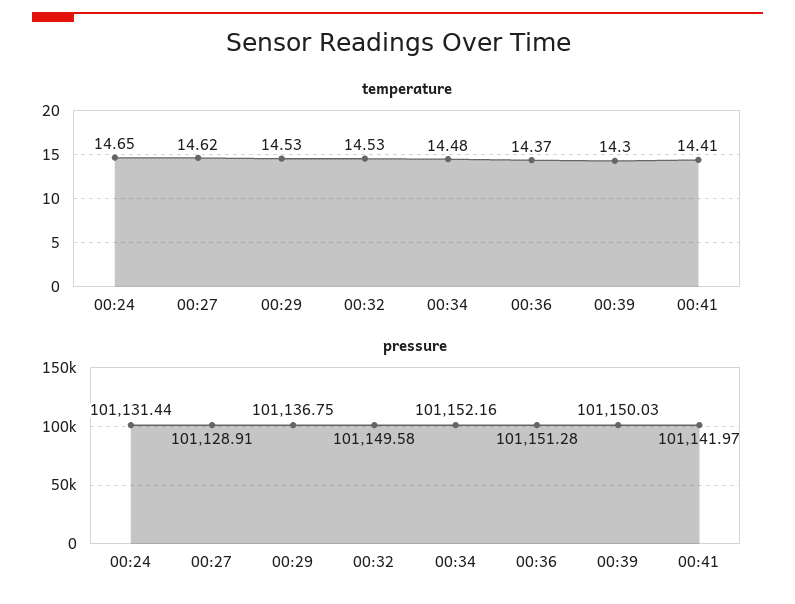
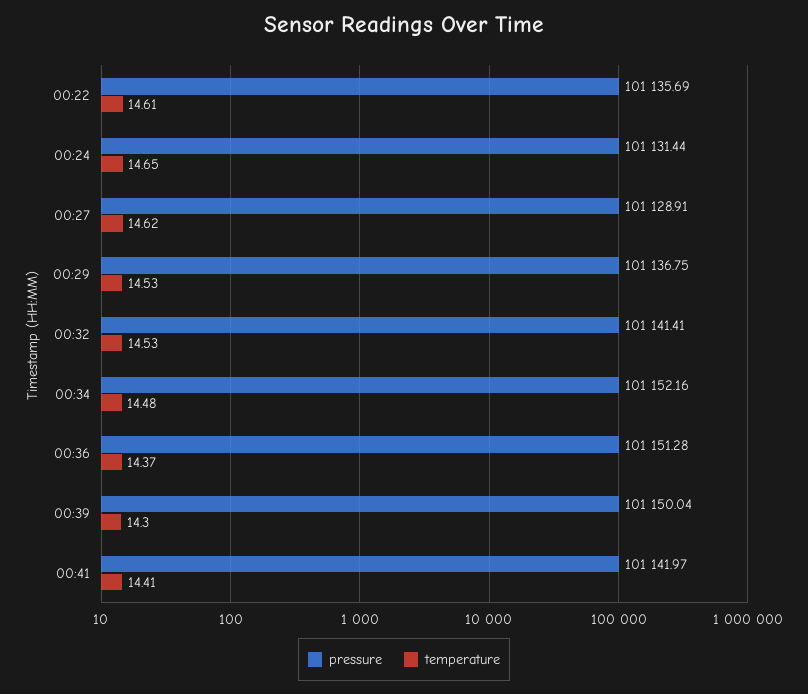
  {
    "temperature": {
      "00:24": 14.65,
      "00:27": 14.62,
      "00:29": 14.53,
      "00:32": 14.53,
      "00:34": 14.48,
      "00:36": 14.37,
      "00:39": 14.3,
-     "00:41": 14.41
+     "00:41": 14.41,
+     "00:22": 14.61
    },
    "pressure": {
      "00:24": 101131.44,
      "00:27": 101128.91,
      "00:29": 101136.75,
-     "00:32": 101149.58,
+     "00:32": 101141.41,
      "00:34": 101152.16,
      "00:36": 101151.28,
-     "00:39": 101150.03,
+     "00:39": 101150.04,
-     "00:41": 101141.97
+     "00:41": 101141.97,
+     "00:22": 101135.69
    }
  }

